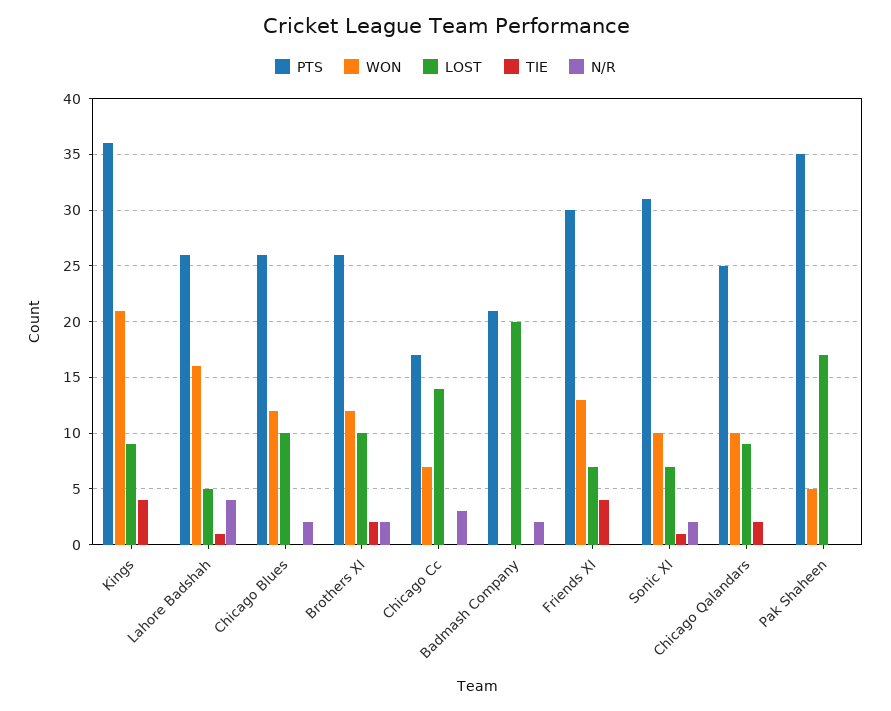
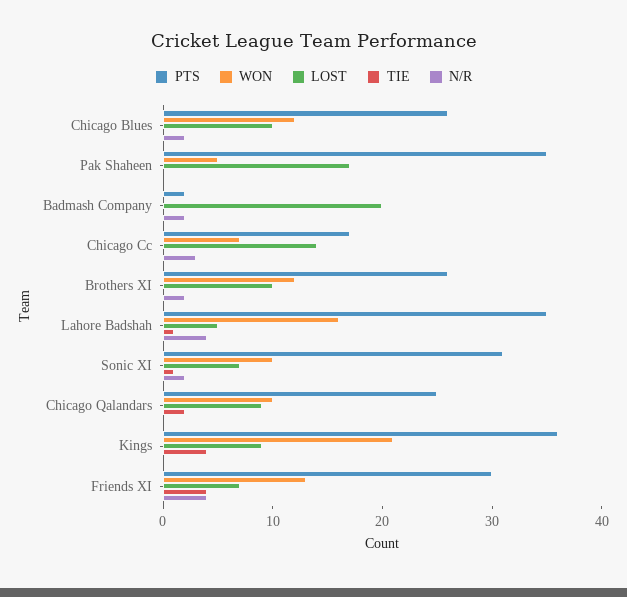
  {
    "PTS": {
      "Kings": 36,
-     "Lahore Badshah": 26,
+     "Lahore Badshah": 35,
      "Chicago Blues": 26,
      "Brothers XI": 26,
      "Chicago Cc": 17,
-     "Badmash Company": 21,
+     "Badmash Company": 2,
      "Friends XI": 30,
      "Sonic XI": 31,
      "Chicago Qalandars": 25,
      "Pak Shaheen": 35
    },
    "WON": {
      "Kings": 21,
      "Lahore Badshah": 16,
      "Chicago Blues": 12,
      "Brothers XI": 12,
      "Chicago Cc": 7,
      "Badmash Company": 0,
      "Friends XI": 13,
      "Sonic XI": 10,
      "Chicago Qalandars": 10,
      "Pak Shaheen": 5
    },
    "LOST": {
      "Kings": 9,
      "Lahore Badshah": 5,
      "Chicago Blues": 10,
      "Brothers XI": 10,
      "Chicago Cc": 14,
      "Badmash Company": 20,
      "Friends XI": 7,
      "Sonic XI": 7,
      "Chicago Qalandars": 9,
      "Pak Shaheen": 17
    },
    "TIE": {
      "Kings": 4,
      "Lahore Badshah": 1,
      "Chicago Blues": 0,
-     "Brothers XI": 2,
+     "Brothers XI": 0,
      "Chicago Cc": 0,
      "Badmash Company": 0,
      "Friends XI": 4,
      "Sonic XI": 1,
      "Chicago Qalandars": 2,
      "Pak Shaheen": 0
    },
    "N/R": {
      "Kings": 0,
      "Lahore Badshah": 4,
      "Chicago Blues": 2,
      "Brothers XI": 2,
      "Chicago Cc": 3,
      "Badmash Company": 2,
-     "Friends XI": 0,
+     "Friends XI": 4,
      "Sonic XI": 2,
      "Chicago Qalandars": 0,
      "Pak Shaheen": 0
    }
  }

